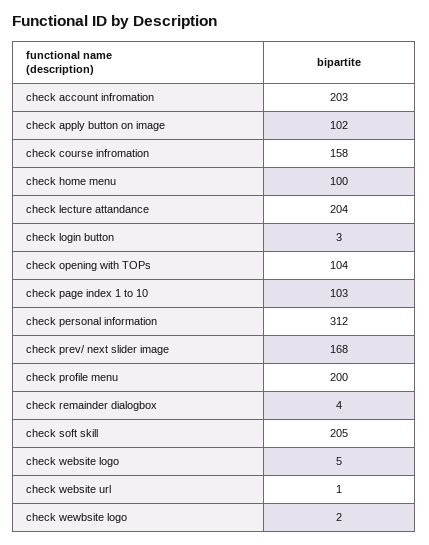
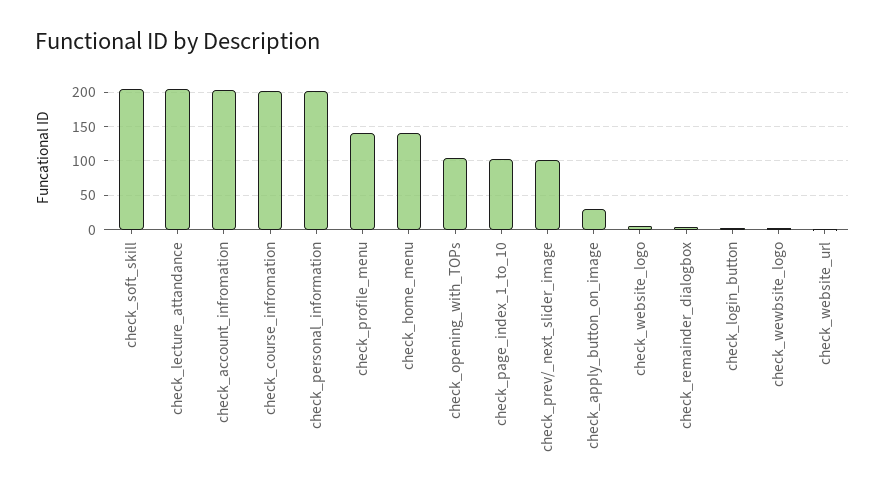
  {
    "check account infromation": 203,
-   "check apply button on image": 102,
+   "check apply button on image": 30,
-   "check course infromation": 158,
+   "check course infromation": 200,
-   "check home menu": 100,
+   "check home menu": 140,
    "check lecture attandance": 204,
    "check login button": 3,
    "check opening with TOPs": 104,
    "check page index 1 to 10": 103,
-   "check personal information": 312,
+   "check personal information": 200,
-   "check prev/ next slider image": 168,
+   "check prev/ next slider image": 100,
-   "check profile menu": 200,
+   "check profile menu": 140,
    "check remainder dialogbox": 4,
    "check soft skill": 205,
    "check website logo": 5,
    "check website url": 1,
    "check wewbsite logo": 2
  }

